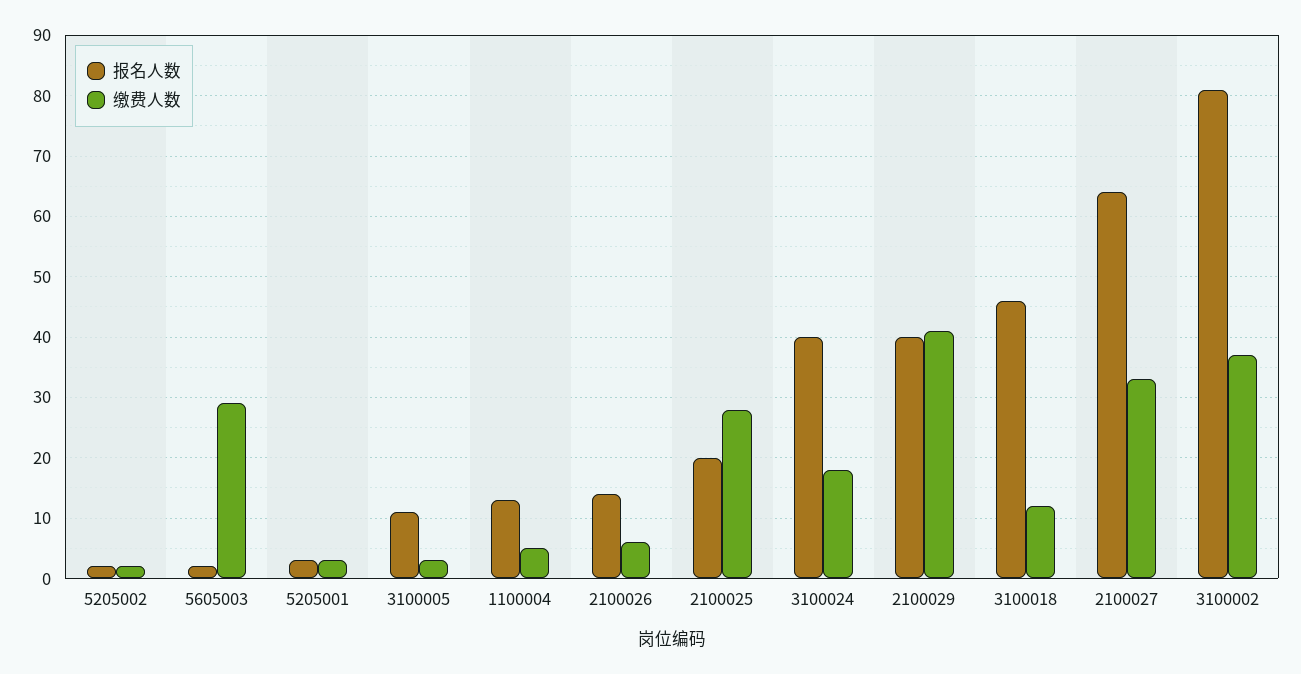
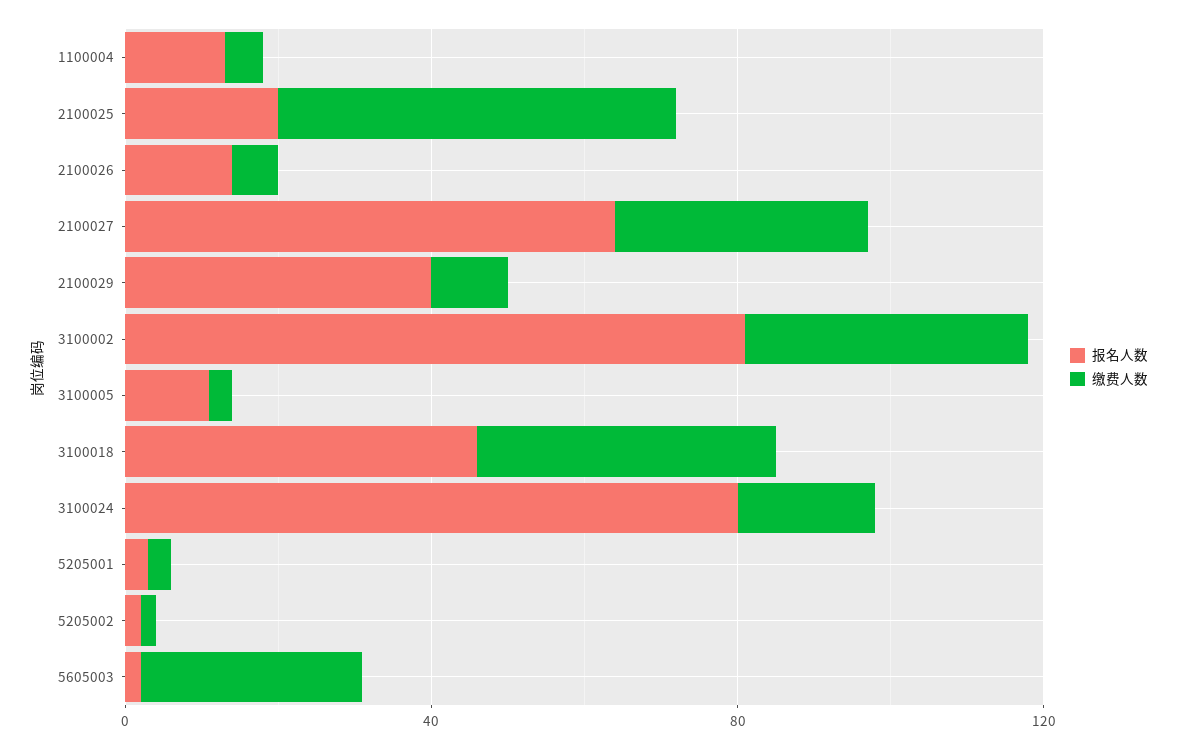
  {
    "报名人数": {
      "5205002": 2,
      "5605003": 2,
      "5205001": 3,
      "3100005": 11,
      "1100004": 13,
      "2100026": 14,
      "2100025": 20,
-     "3100024": 40,
+     "3100024": 80,
      "2100029": 40,
      "3100018": 46,
      "2100027": 64,
      "3100002": 81
    },
    "缴费人数": {
      "5205002": 2,
      "5605003": 29,
      "5205001": 3,
      "3100005": 3,
      "1100004": 5,
      "2100026": 6,
-     "2100025": 28,
+     "2100025": 50,
      "3100024": 18,
-     "2100029": 41,
+     "2100029": 10,
-     "3100018": 12,
+     "3100018": 40,
      "2100027": 33,
      "3100002": 37
    }
  }

